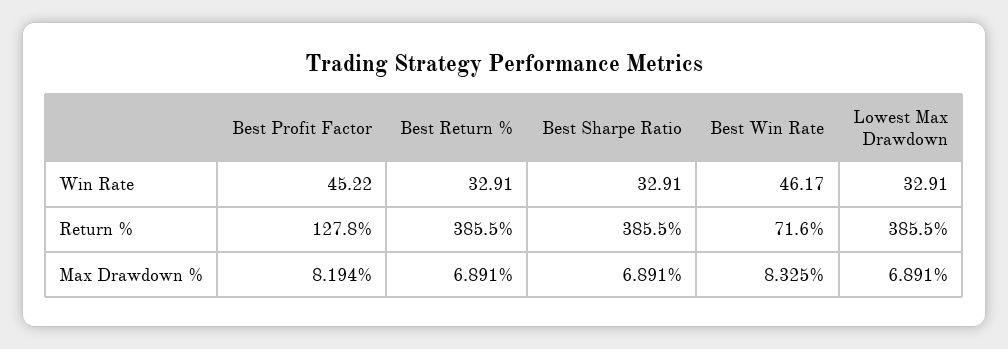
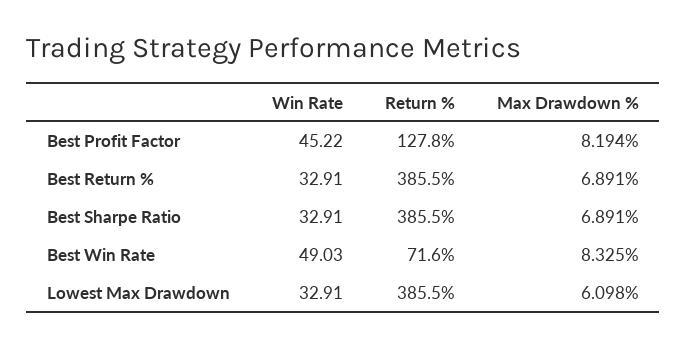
  {
    "Best Profit Factor": {
      "Win Rate": 45.22,
      "Return %": 127.8,
      "Max Drawdown %": 8.194
    },
    "Best Return %": {
      "Win Rate": 32.91,
      "Return %": 385.5,
      "Max Drawdown %": 6.891
    },
    "Best Sharpe Ratio": {
      "Win Rate": 32.91,
      "Return %": 385.5,
      "Max Drawdown %": 6.891
    },
    "Best Win Rate": {
-     "Win Rate": 46.17,
+     "Win Rate": 49.03,
      "Return %": 71.6,
      "Max Drawdown %": 8.325
    },
    "Lowest Max Drawdown": {
      "Win Rate": 32.91,
      "Return %": 385.5,
-     "Max Drawdown %": 6.891
+     "Max Drawdown %": 6.098
    }
  }

